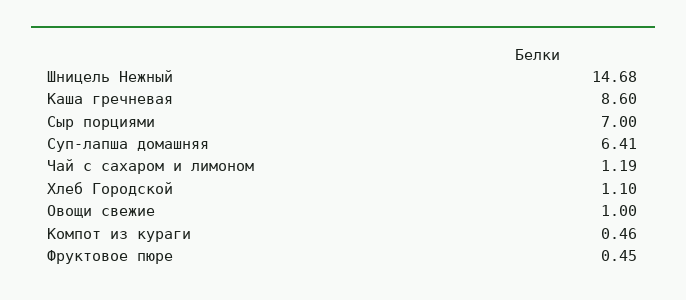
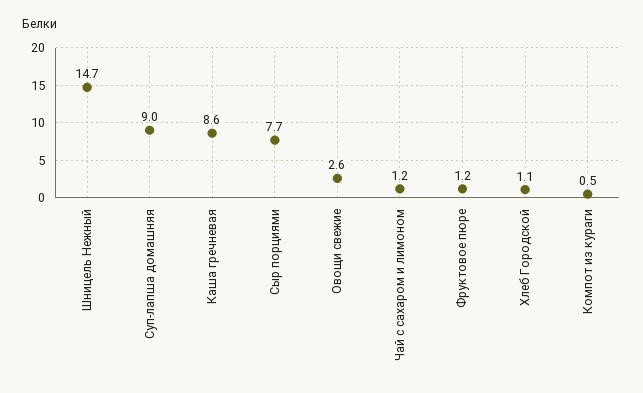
  {
    "Шницель Нежный": 14.68,
    "Каша гречневая": 8.6,
-   "Сыр порциями": 7,
+   "Сыр порциями": 7.7,
-   "Суп-лапша домашняя": 6.41,
+   "Суп-лапша домашняя": 9,
    "Чай с сахаром и лимоном": 1.19,
    "Хлеб Городской": 1.1,
-   "Овощи свежие": 1,
+   "Овощи свежие": 2.6,
    "Компот из кураги": 0.46,
-   "Фруктовое пюре": 0.45
+   "Фруктовое пюре": 1.2
  }

